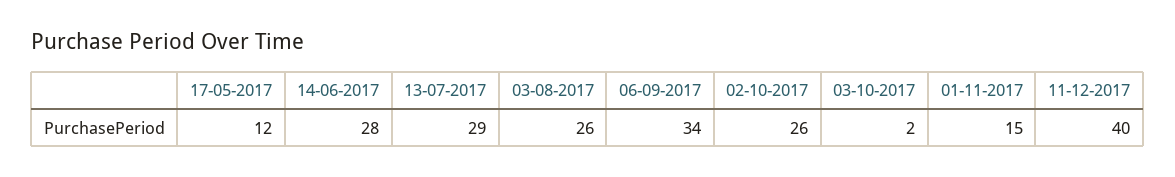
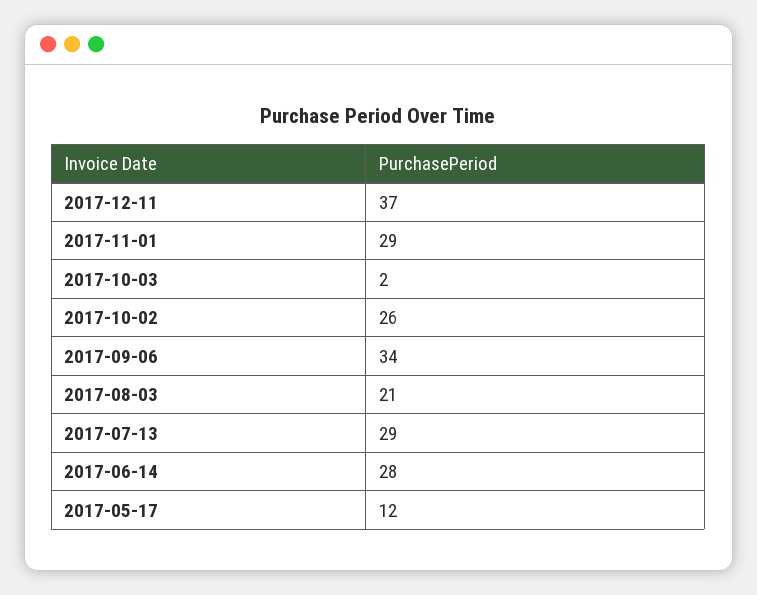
  {
    "17-05-2017": 12,
    "14-06-2017": 28,
    "13-07-2017": 29,
-   "03-08-2017": 26,
+   "03-08-2017": 21,
    "06-09-2017": 34,
    "02-10-2017": 26,
    "03-10-2017": 2,
-   "01-11-2017": 15,
+   "01-11-2017": 29,
-   "11-12-2017": 40
+   "11-12-2017": 37
  }

